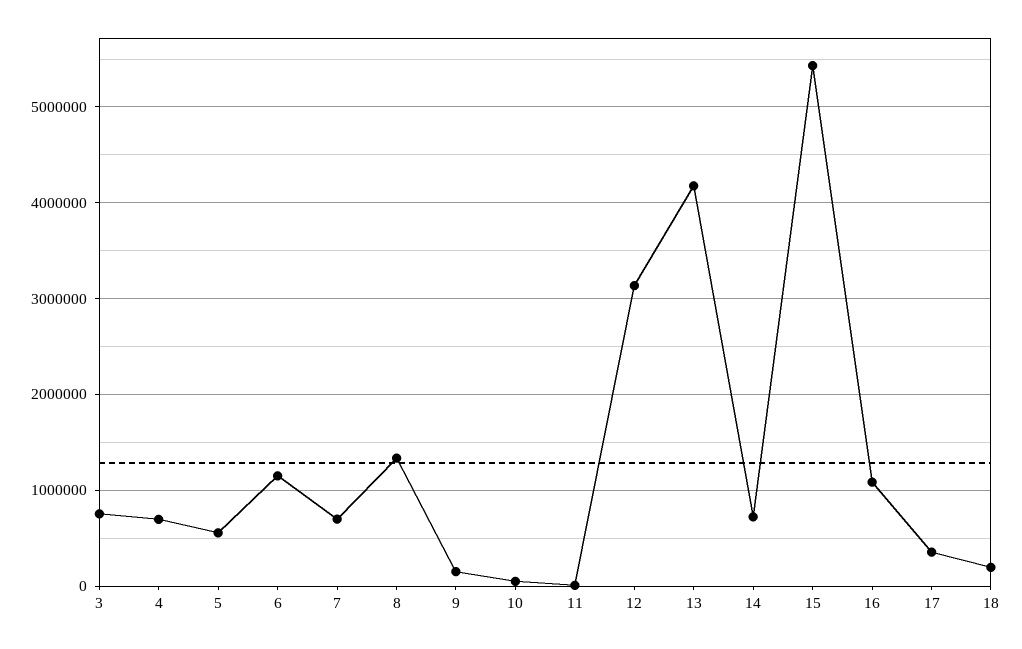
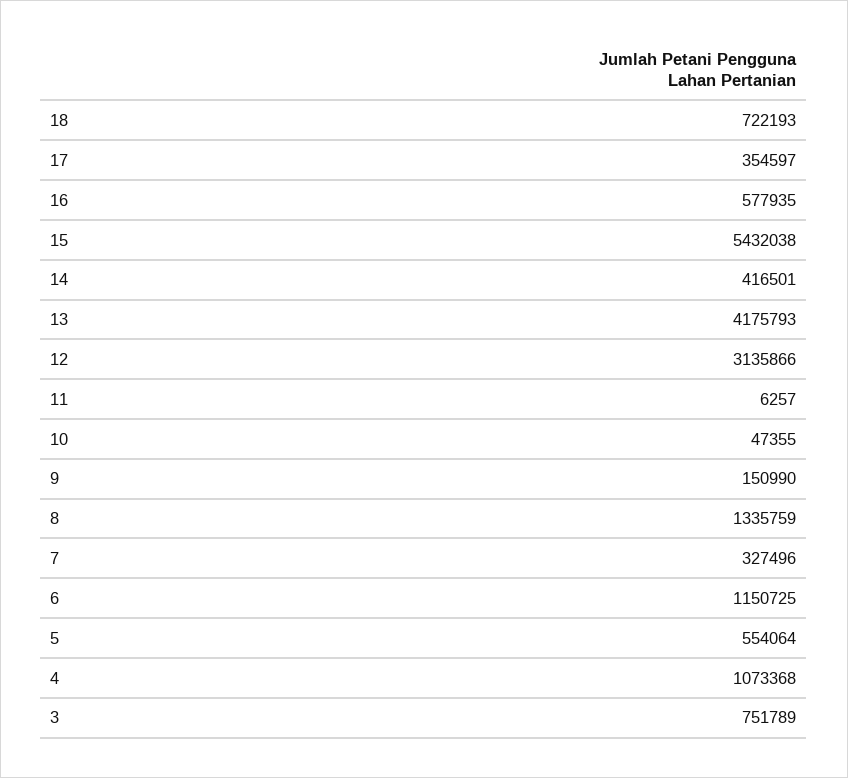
  {
    "3": 751789,
-   "4": 700000,
+   "4": 1073368,
    "5": 554064,
    "6": 1150725,
-   "7": 700000,
+   "7": 327496,
    "8": 1335759,
    "9": 150990,
    "10": 47355,
    "11": 6257,
    "12": 3135866,
    "13": 4175793,
-   "14": 700000,
+   "14": 416501,
    "15": 5432038,
-   "16": 1100000,
+   "16": 577935,
    "17": 354597,
-   "18": 200000
+   "18": 722193
  }

